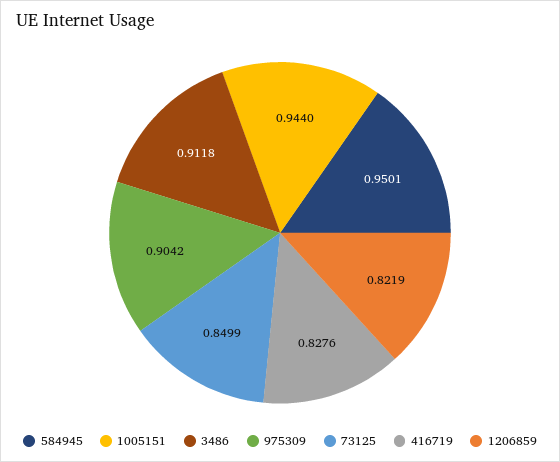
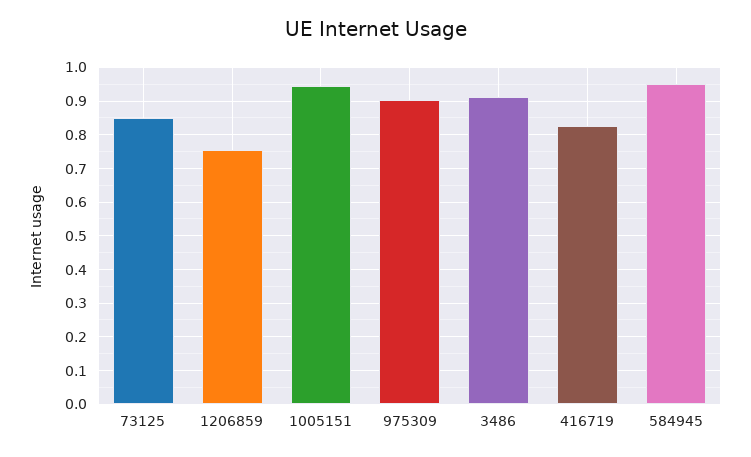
  {
    "584945": 0.9501,
    "1005151": 0.944,
    "3486": 0.9118,
    "975309": 0.9042,
    "73125": 0.8499,
    "416719": 0.8276,
-   "1206859": 0.8219
+   "1206859": 0.76
  }

